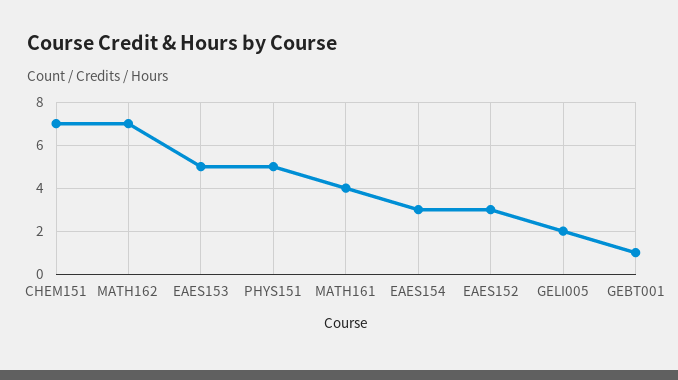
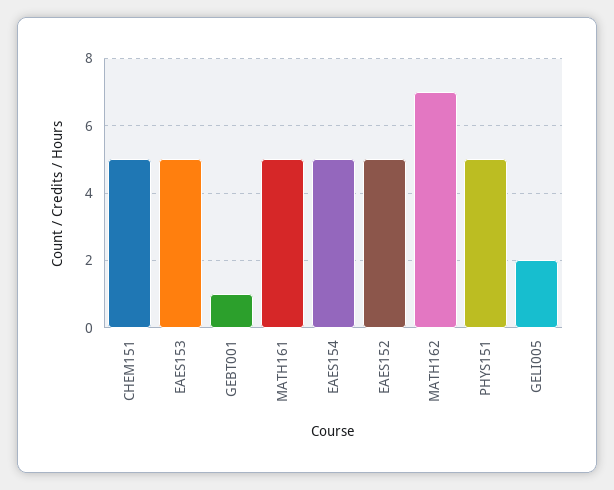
  {
-   "CHEM151": 7,
+   "CHEM151": 5,
    "MATH162": 7,
    "EAES153": 5,
    "PHYS151": 5,
-   "MATH161": 4,
+   "MATH161": 5,
-   "EAES154": 3,
+   "EAES154": 5,
-   "EAES152": 3,
+   "EAES152": 5,
    "GELI005": 2,
    "GEBT001": 1
  }

